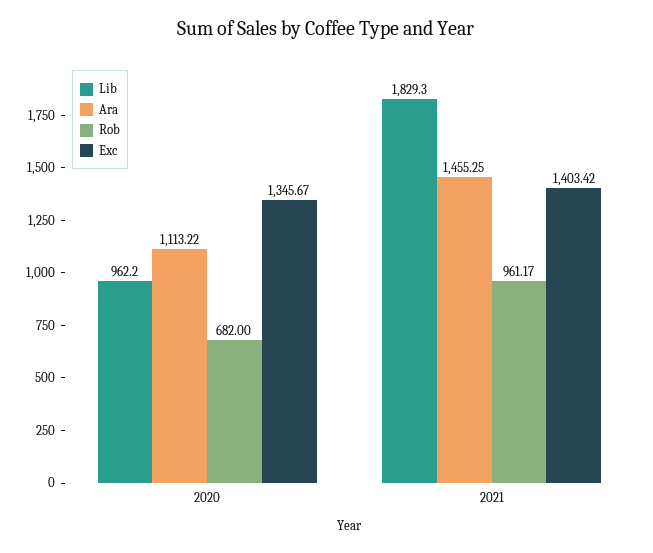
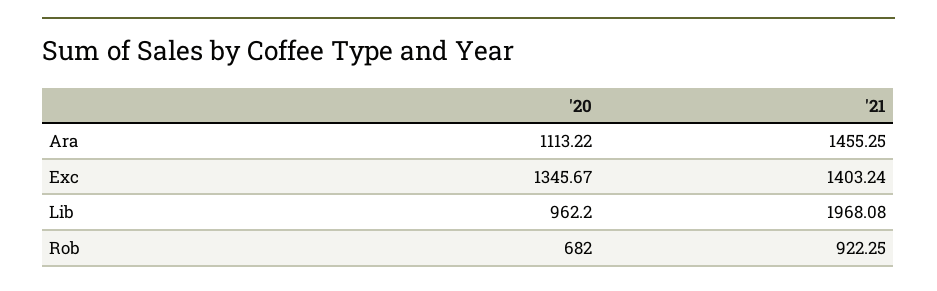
  {
    "Lib": {
      "2020": 962.2,
-     "2021": 1829.3
+     "2021": 1968.08
    },
    "Ara": {
      "2020": 1113.22,
      "2021": 1455.25
    },
    "Rob": {
      "2020": 682,
-     "2021": 961.17
+     "2021": 922.25
    },
    "Exc": {
      "2020": 1345.67,
-     "2021": 1403.42
+     "2021": 1403.24
    }
  }

